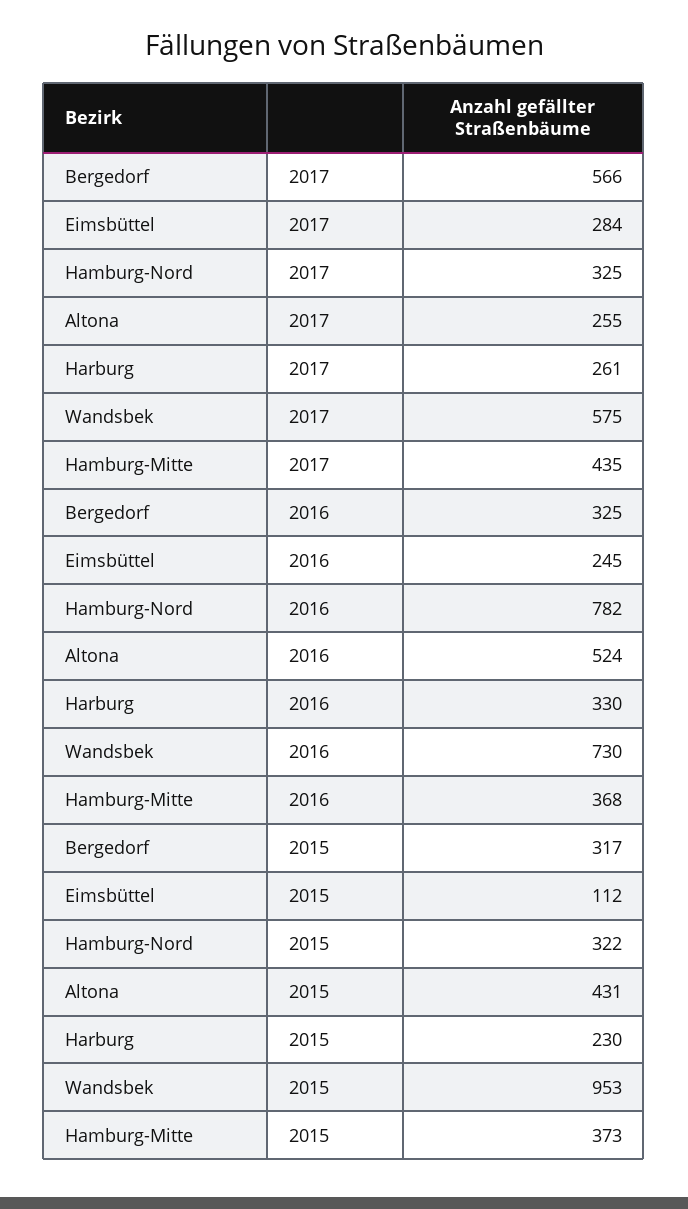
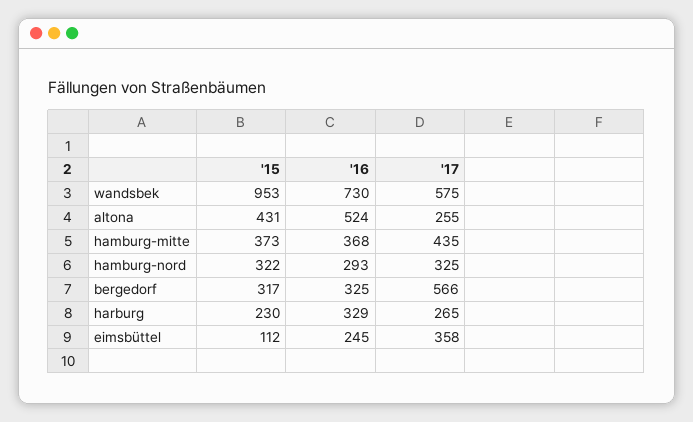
  {
    "Bergedorf": {
      "2017": 566,
      "2016": 325,
      "2015": 317
    },
    "Eimsbüttel": {
-     "2017": 284,
+     "2017": 358,
      "2016": 245,
      "2015": 112
    },
    "Hamburg-Nord": {
      "2017": 325,
-     "2016": 782,
+     "2016": 293,
      "2015": 322
    },
    "Altona": {
      "2017": 255,
      "2016": 524,
      "2015": 431
    },
    "Harburg": {
-     "2017": 261,
+     "2017": 265,
-     "2016": 330,
+     "2016": 329,
      "2015": 230
    },
    "Wandsbek": {
      "2017": 575,
      "2016": 730,
      "2015": 953
    },
    "Hamburg-Mitte": {
      "2017": 435,
      "2016": 368,
      "2015": 373
    }
  }

